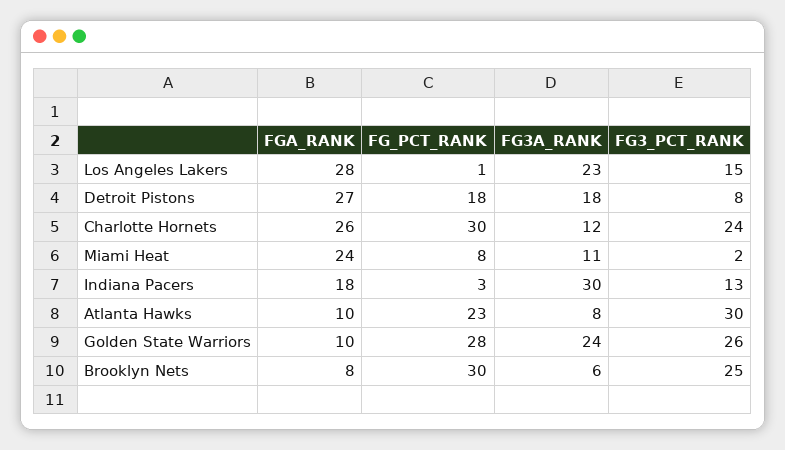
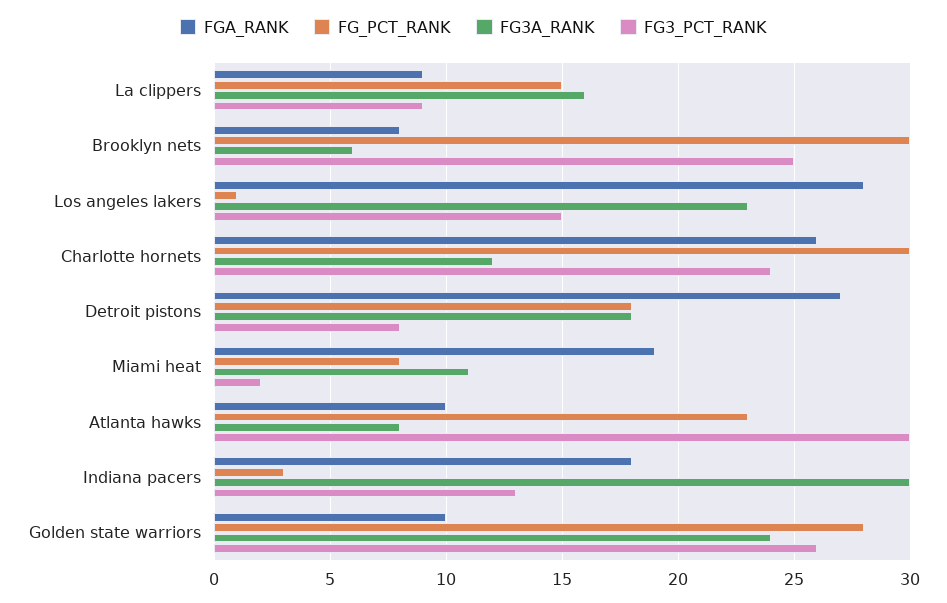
  {
    "FGA_RANK": {
      "Los Angeles Lakers": 28,
      "Detroit Pistons": 27,
      "Charlotte Hornets": 26,
-     "Miami Heat": 24,
+     "Miami Heat": 19,
      "Indiana Pacers": 18,
      "Atlanta Hawks": 10,
      "Golden State Warriors": 10,
-     "Brooklyn Nets": 8
+     "Brooklyn Nets": 8,
+     "La clippers": 9
    },
    "FG_PCT_RANK": {
      "Los Angeles Lakers": 1,
      "Detroit Pistons": 18,
      "Charlotte Hornets": 30,
      "Miami Heat": 8,
      "Indiana Pacers": 3,
      "Atlanta Hawks": 23,
      "Golden State Warriors": 28,
-     "Brooklyn Nets": 30
+     "Brooklyn Nets": 30,
+     "La clippers": 15
    },
    "FG3A_RANK": {
      "Los Angeles Lakers": 23,
      "Detroit Pistons": 18,
      "Charlotte Hornets": 12,
      "Miami Heat": 11,
      "Indiana Pacers": 30,
      "Atlanta Hawks": 8,
      "Golden State Warriors": 24,
-     "Brooklyn Nets": 6
+     "Brooklyn Nets": 6,
+     "La clippers": 16
    },
    "FG3_PCT_RANK": {
      "Los Angeles Lakers": 15,
      "Detroit Pistons": 8,
      "Charlotte Hornets": 24,
      "Miami Heat": 2,
      "Indiana Pacers": 13,
      "Atlanta Hawks": 30,
      "Golden State Warriors": 26,
-     "Brooklyn Nets": 25
+     "Brooklyn Nets": 25,
+     "La clippers": 9
    }
  }

